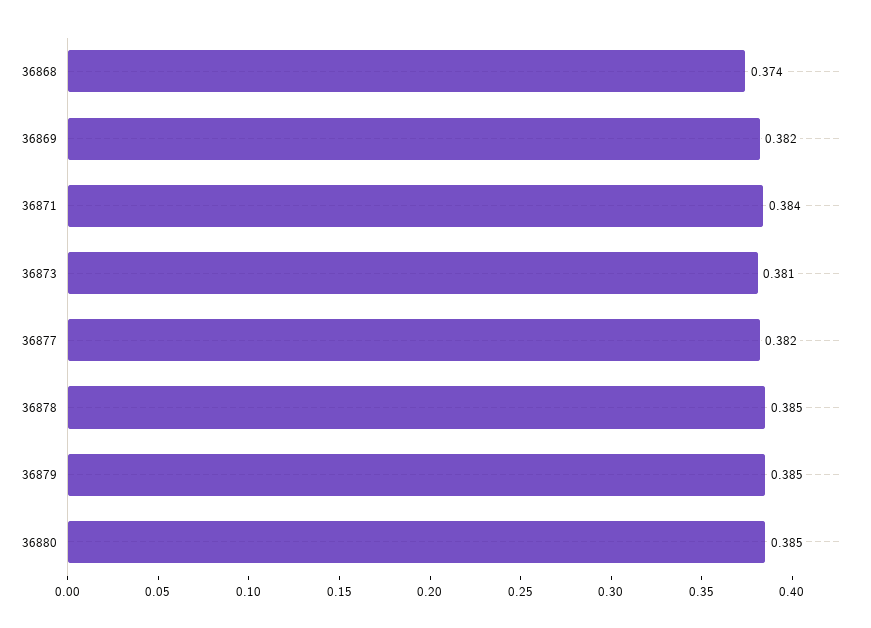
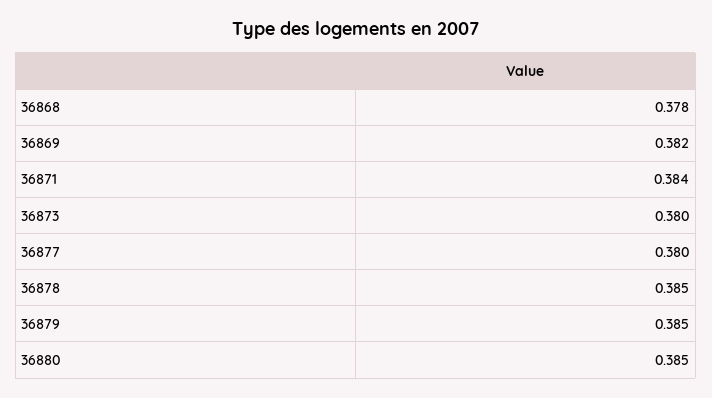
  {
-   "36868": 0.374,
+   "36868": 0.378,
    "36869": 0.382,
    "36871": 0.384,
-   "36873": 0.381,
+   "36873": 0.38,
-   "36877": 0.382,
+   "36877": 0.38,
    "36878": 0.385,
    "36879": 0.385,
    "36880": 0.385
  }

